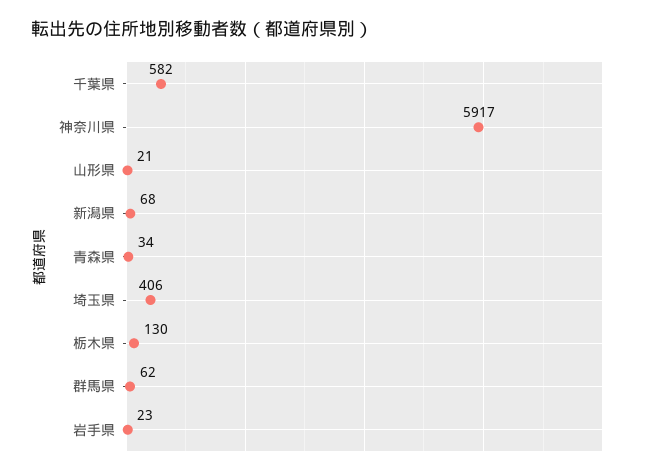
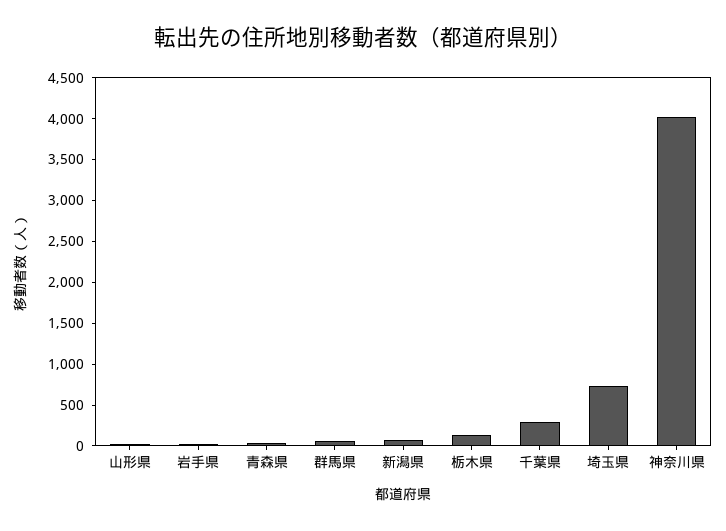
  {
-   "千葉県": 582,
+   "千葉県": 300,
-   "神奈川県": 5917,
+   "神奈川県": 4000,
    "山形県": 21,
    "新潟県": 68,
    "青森県": 34,
-   "埼玉県": 406,
+   "埼玉県": 700,
    "栃木県": 130,
    "群馬県": 62,
    "岩手県": 23
  }

